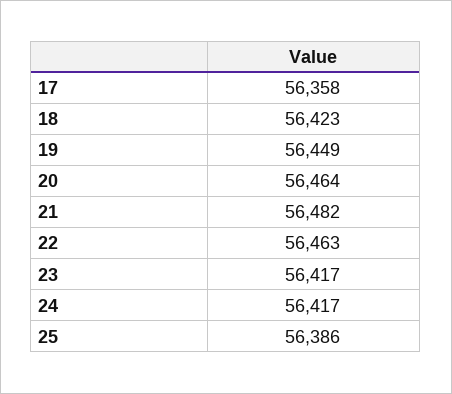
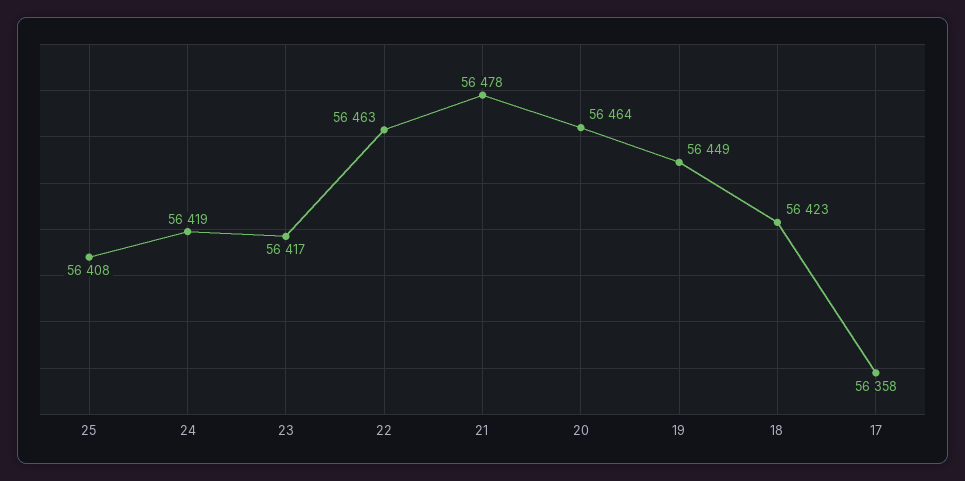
  {
    "17": 56358,
    "18": 56423,
    "19": 56449,
    "20": 56464,
-   "21": 56482,
+   "21": 56478,
    "22": 56463,
    "23": 56417,
-   "24": 56417,
+   "24": 56419,
-   "25": 56386
+   "25": 56408
  }

